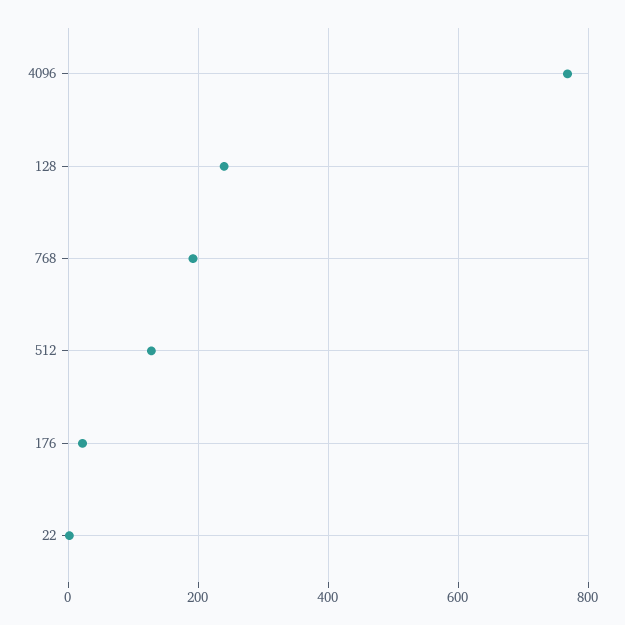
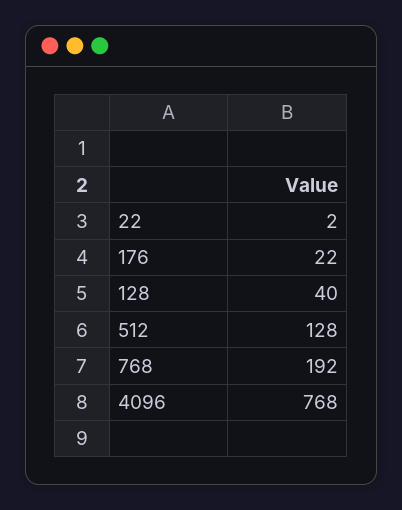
  {
    "4096": 768,
-   "128": 240,
+   "128": 40,
    "768": 192,
    "512": 128,
    "176": 22,
    "22": 2
  }

